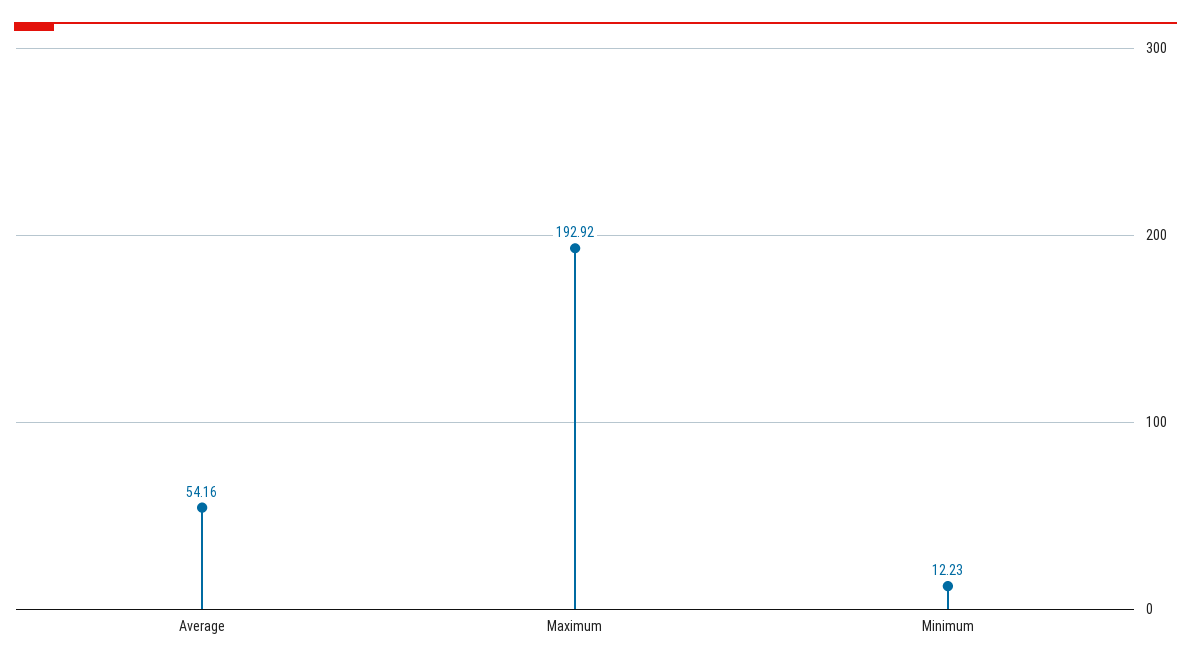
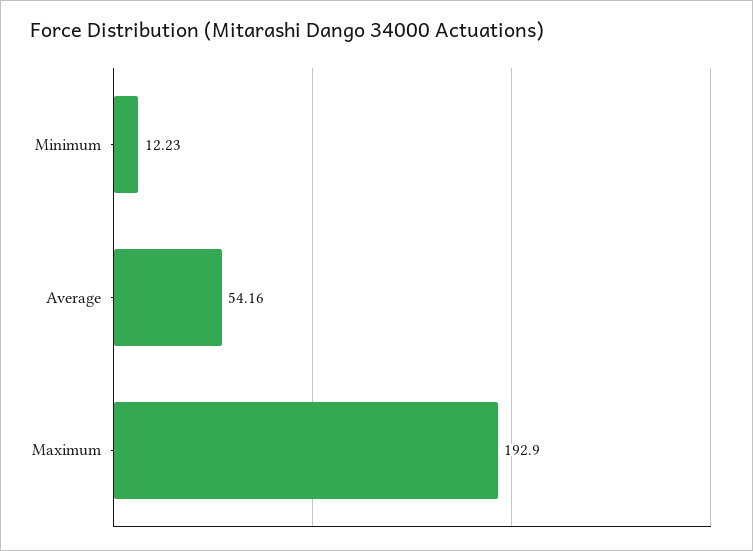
  {
    "Average": 54.16,
-   "Maximum": 192.92,
+   "Maximum": 192.9,
    "Minimum": 12.23
  }

